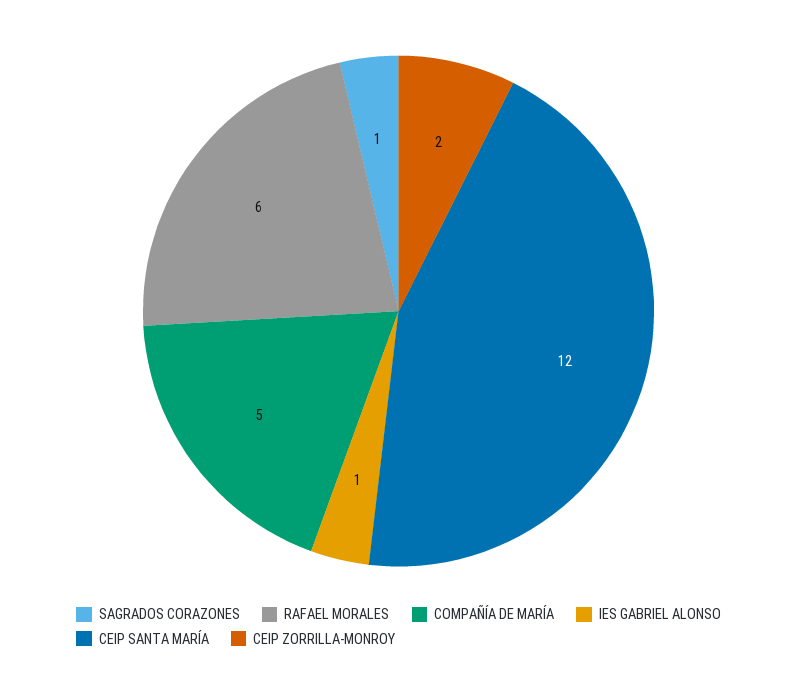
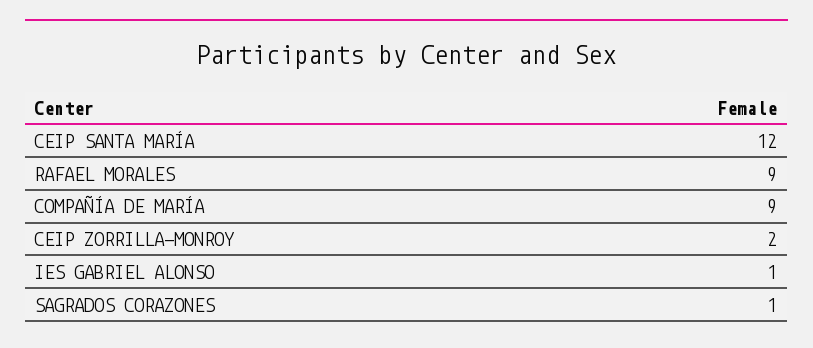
  {
    "SAGRADOS CORAZONES": 1,
-   "RAFAEL MORALES": 6,
+   "RAFAEL MORALES": 9,
-   "COMPAÑÍA DE MARÍA": 5,
+   "COMPAÑÍA DE MARÍA": 9,
    "IES GABRIEL ALONSO": 1,
    "CEIP SANTA MARÍA": 12,
    "CEIP ZORRILLA-MONROY": 2
  }

